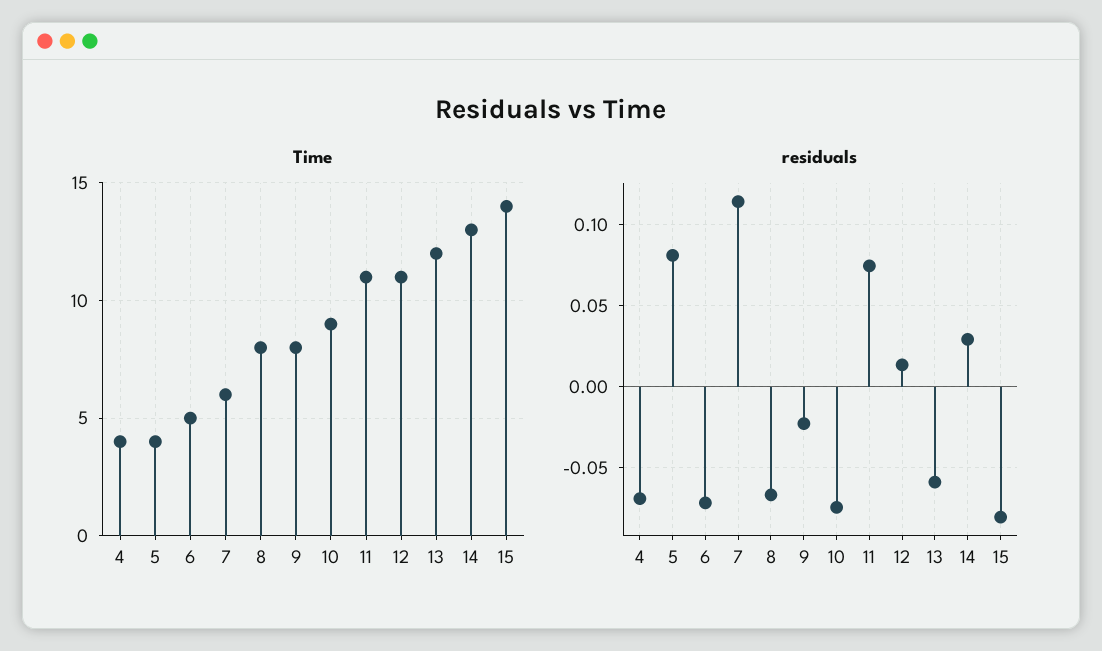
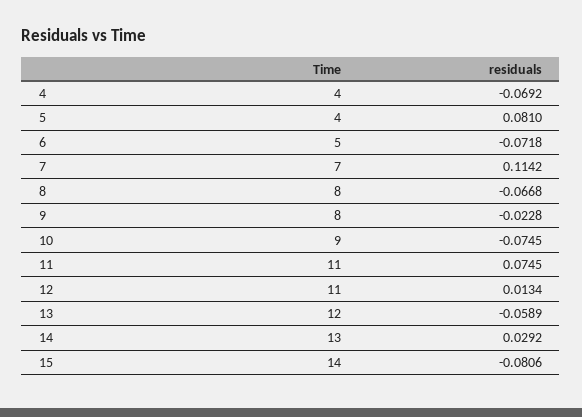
  {
    "Time": {
      "4": 4,
      "5": 4,
      "6": 5,
-     "7": 6,
+     "7": 7,
      "8": 8,
      "9": 8,
      "10": 9,
      "11": 11,
      "12": 11,
      "13": 12,
      "14": 13,
      "15": 14
    },
    "residuals": {
      "4": -0.0692,
      "5": 0.081,
      "6": -0.0718,
      "7": 0.1142,
      "8": -0.0668,
      "9": -0.0228,
      "10": -0.0745,
      "11": 0.0745,
      "12": 0.0134,
      "13": -0.0589,
      "14": 0.0292,
      "15": -0.0806
    }
  }

